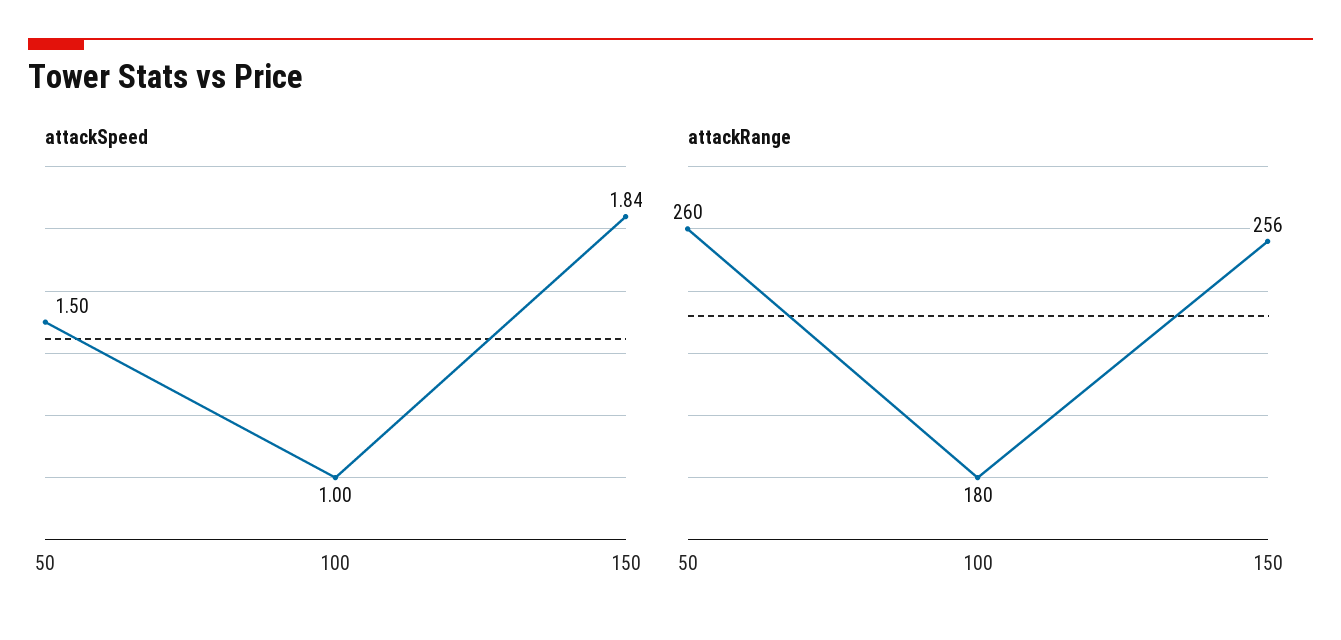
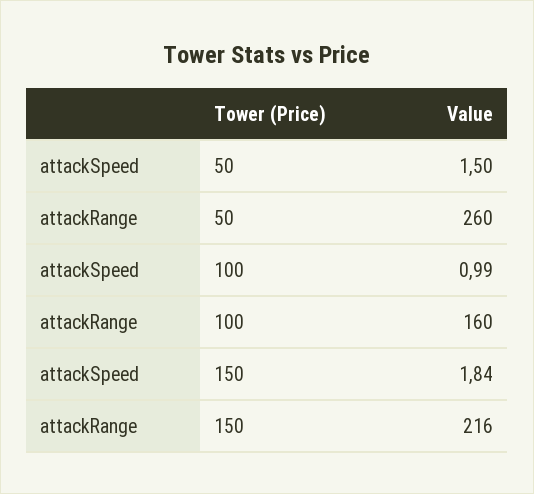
  {
    "attackSpeed": {
      "50": 1.5,
-     "100": 1,
+     "100": 0.99,
      "150": 1.84
    },
    "attackRange": {
      "50": 260,
-     "100": 180,
+     "100": 160,
-     "150": 256
+     "150": 216
    }
  }

